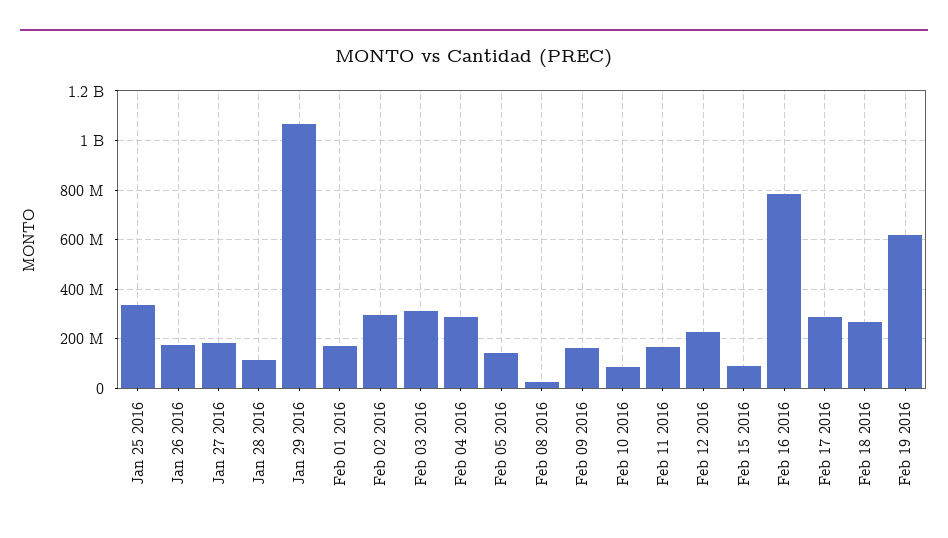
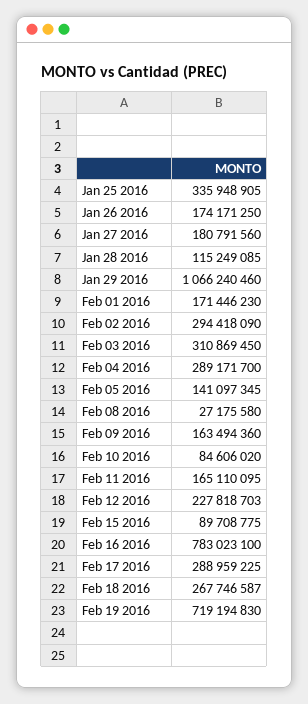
  {
    "Jan 25 2016": 335948905,
    "Jan 26 2016": 174171250,
    "Jan 27 2016": 180791560,
    "Jan 28 2016": 115249085,
    "Jan 29 2016": 1066240460,
    "Feb 01 2016": 171446230,
    "Feb 02 2016": 294418090,
    "Feb 03 2016": 310869450,
    "Feb 04 2016": 289171700,
    "Feb 05 2016": 141097345,
    "Feb 08 2016": 27175580,
    "Feb 09 2016": 163494360,
    "Feb 10 2016": 84606020,
    "Feb 11 2016": 165110095,
    "Feb 12 2016": 227818703,
    "Feb 15 2016": 89708775,
    "Feb 16 2016": 783023100,
    "Feb 17 2016": 288959225,
    "Feb 18 2016": 267746587,
-   "Feb 19 2016": 625000000
+   "Feb 19 2016": 719194830
  }

